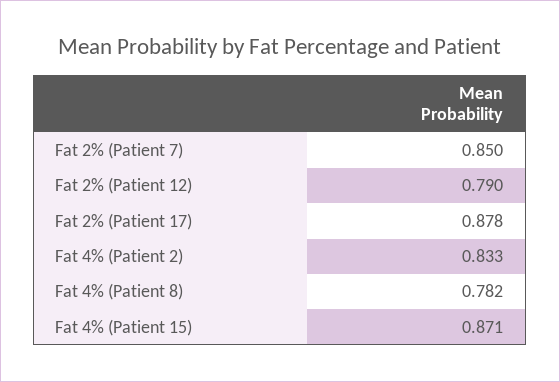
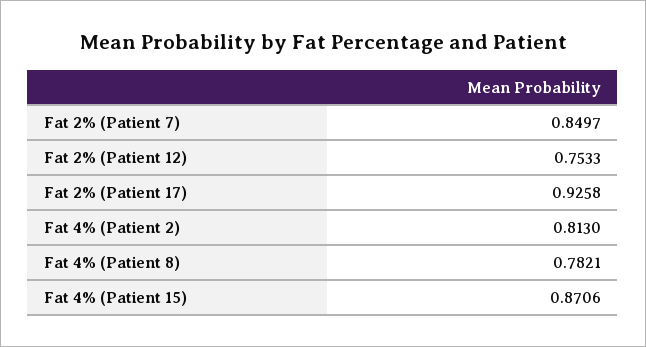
  {
    "Fat 2% (Patient 7)": 0.8497,
-   "Fat 2% (Patient 12)": 0.79,
+   "Fat 2% (Patient 12)": 0.7533,
-   "Fat 2% (Patient 17)": 0.878,
+   "Fat 2% (Patient 17)": 0.9258,
-   "Fat 4% (Patient 2)": 0.833,
+   "Fat 4% (Patient 2)": 0.813,
    "Fat 4% (Patient 8)": 0.7821,
    "Fat 4% (Patient 15)": 0.8706
  }

